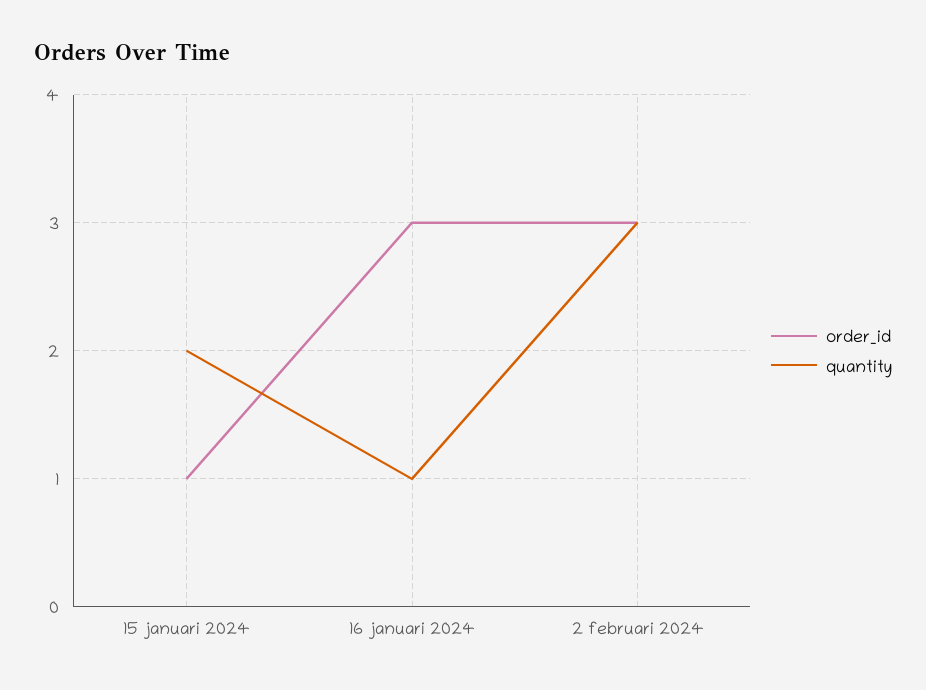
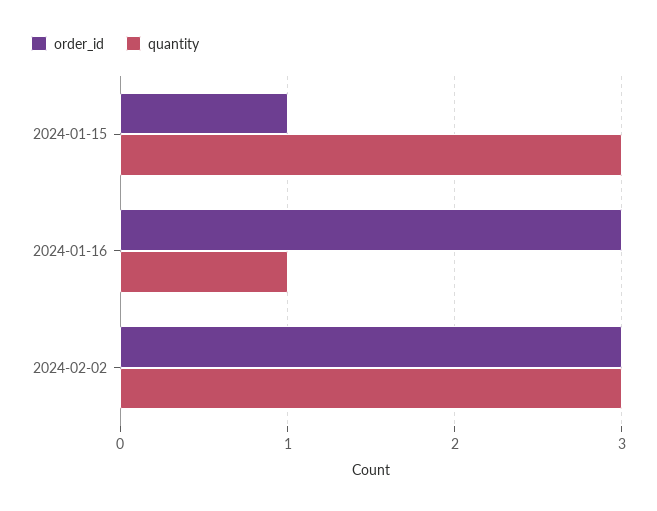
  {
    "order_id": {
      "15 januari 2024": 1,
      "16 januari 2024": 3,
      "2 februari 2024": 3
    },
    "quantity": {
-     "15 januari 2024": 2,
+     "15 januari 2024": 3,
      "16 januari 2024": 1,
      "2 februari 2024": 3
    }
  }

